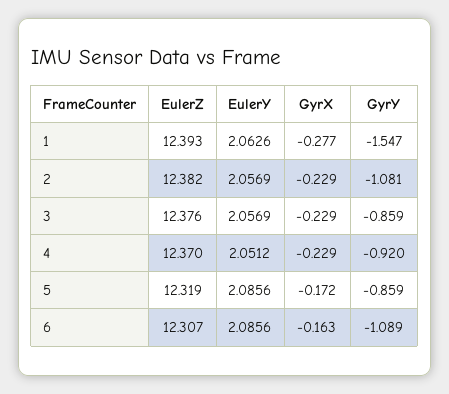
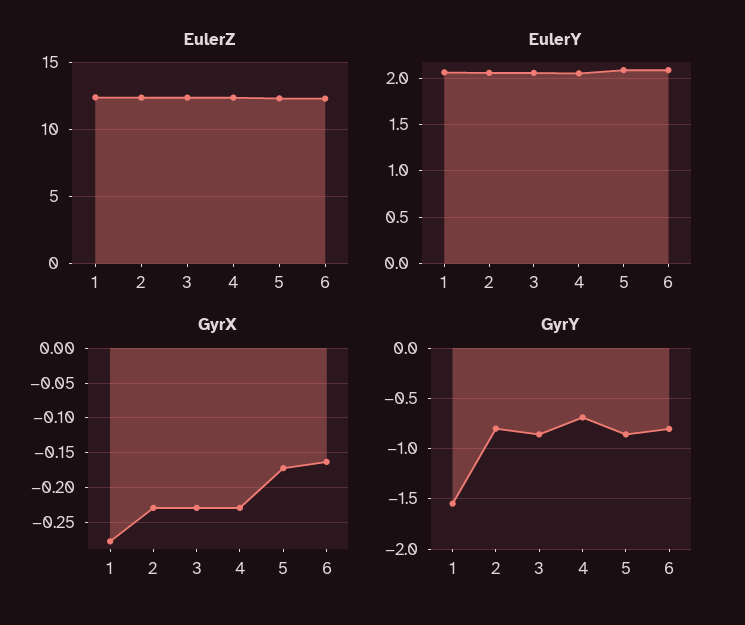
  {
    "EulerZ": {
      "1": 12.393,
      "2": 12.382,
      "3": 12.376,
      "4": 12.37,
      "5": 12.319,
      "6": 12.307
    },
    "EulerY": {
      "1": 2.0626,
      "2": 2.0569,
      "3": 2.0569,
      "4": 2.0512,
      "5": 2.0856,
      "6": 2.0856
    },
    "GyrX": {
      "1": -0.277,
      "2": -0.229,
      "3": -0.229,
      "4": -0.229,
      "5": -0.172,
      "6": -0.163
    },
    "GyrY": {
      "1": -1.547,
-     "2": -1.081,
+     "2": -0.8,
      "3": -0.859,
-     "4": -0.92,
+     "4": -0.7,
      "5": -0.859,
-     "6": -1.089
+     "6": -0.8
    }
  }

